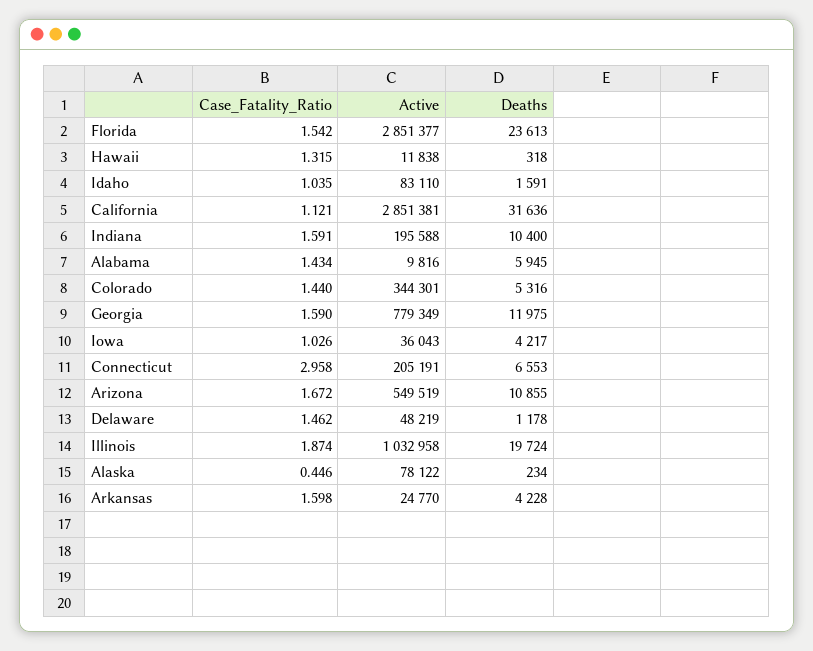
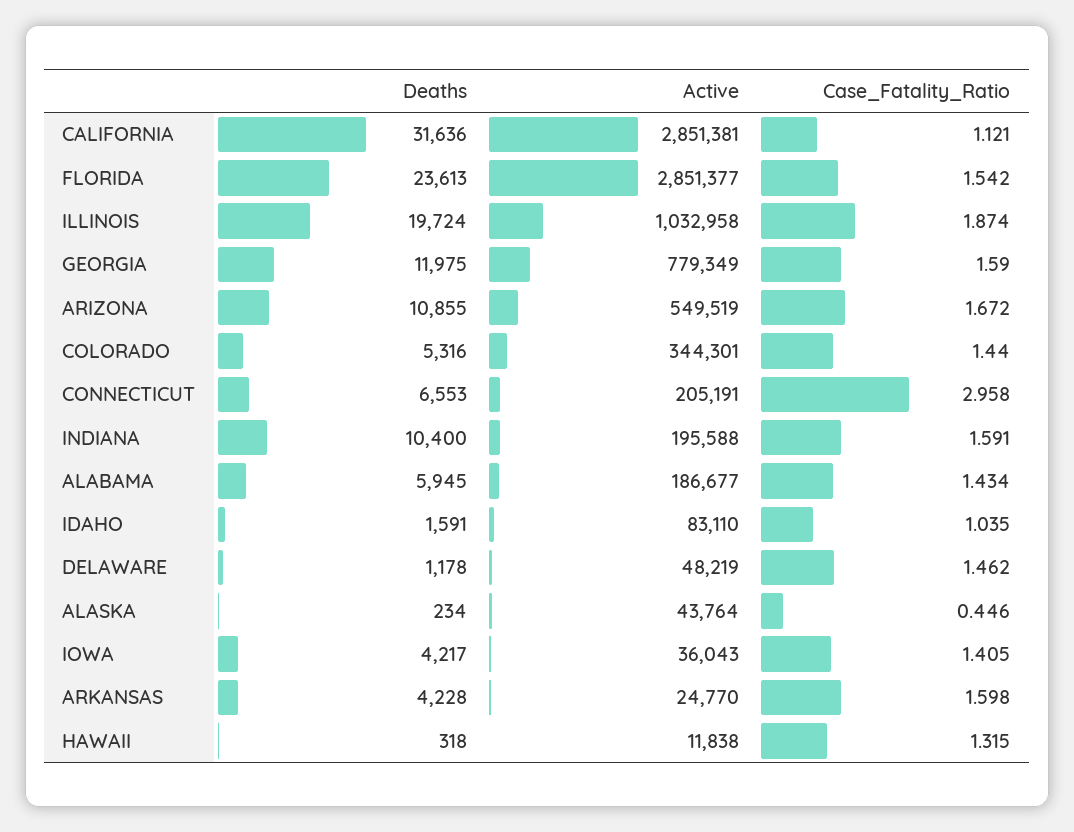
  {
    "Case_Fatality_Ratio": {
      "Florida": 1.542,
      "Hawaii": 1.315,
      "Idaho": 1.035,
      "California": 1.121,
      "Indiana": 1.591,
      "Alabama": 1.434,
      "Colorado": 1.44,
      "Georgia": 1.59,
-     "Iowa": 1.026,
+     "Iowa": 1.405,
      "Connecticut": 2.958,
      "Arizona": 1.672,
      "Delaware": 1.462,
      "Illinois": 1.874,
      "Alaska": 0.446,
      "Arkansas": 1.598
    },
    "Active": {
      "Florida": 2851377,
      "Hawaii": 11838,
      "Idaho": 83110,
      "California": 2851381,
      "Indiana": 195588,
-     "Alabama": 9816,
+     "Alabama": 186677,
      "Colorado": 344301,
      "Georgia": 779349,
      "Iowa": 36043,
      "Connecticut": 205191,
      "Arizona": 549519,
      "Delaware": 48219,
      "Illinois": 1032958,
-     "Alaska": 78122,
+     "Alaska": 43764,
      "Arkansas": 24770
    },
    "Deaths": {
      "Florida": 23613,
      "Hawaii": 318,
      "Idaho": 1591,
      "California": 31636,
      "Indiana": 10400,
      "Alabama": 5945,
      "Colorado": 5316,
      "Georgia": 11975,
      "Iowa": 4217,
      "Connecticut": 6553,
      "Arizona": 10855,
      "Delaware": 1178,
      "Illinois": 19724,
      "Alaska": 234,
      "Arkansas": 4228
    }
  }

